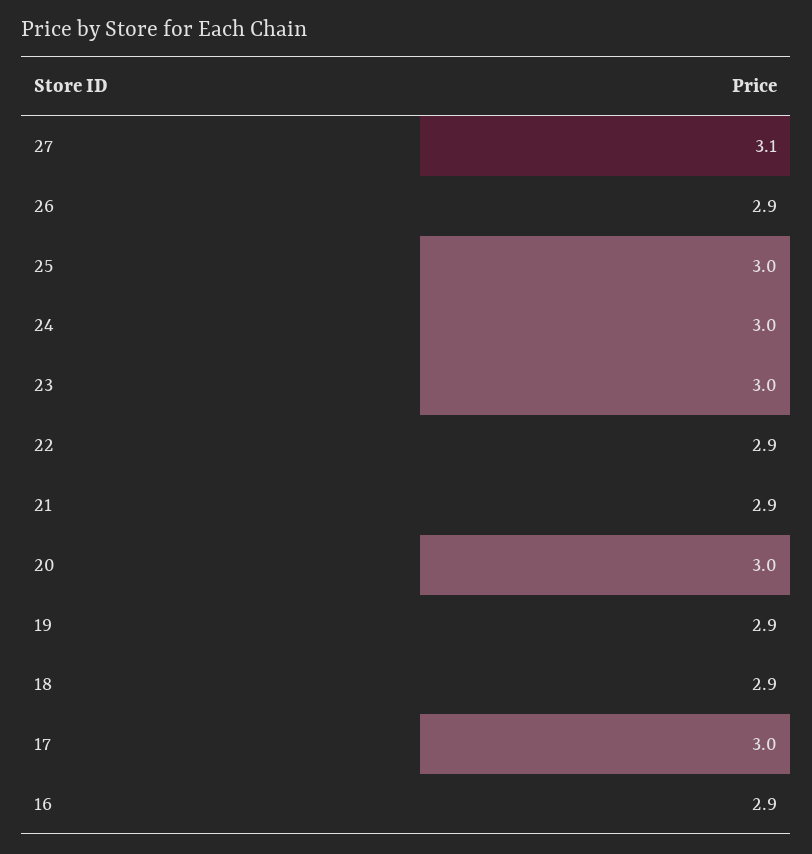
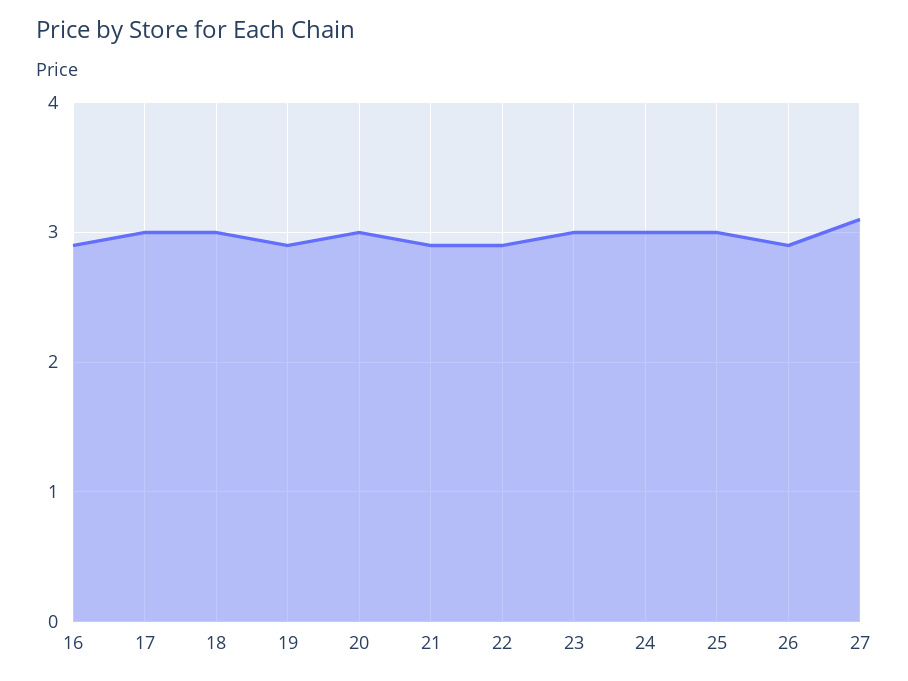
  {
    "27": 3.1,
    "26": 2.9,
    "25": 3,
    "24": 3,
    "23": 3,
    "22": 2.9,
    "21": 2.9,
    "20": 3,
    "19": 2.9,
-   "18": 2.9,
+   "18": 3,
    "17": 3,
    "16": 2.9
  }

